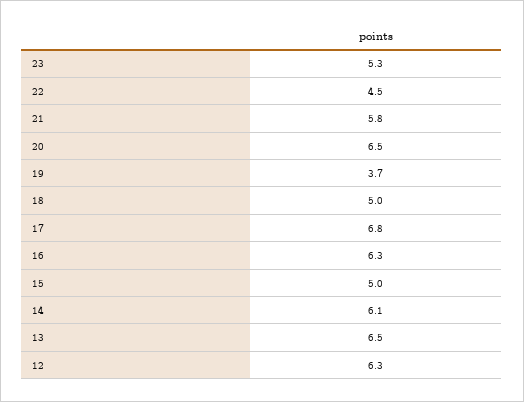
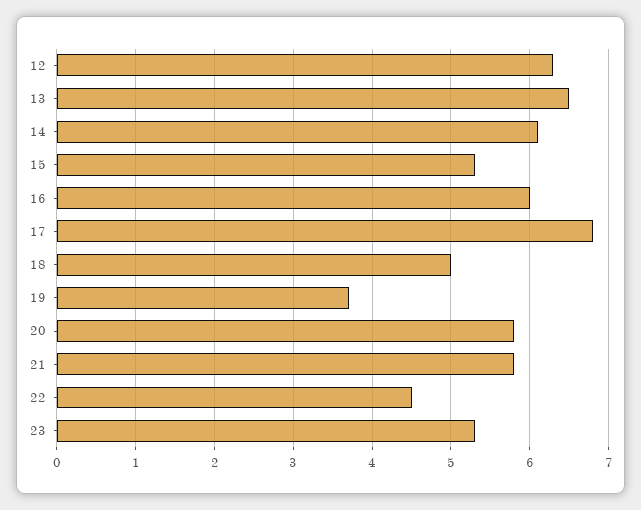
  {
    "23": 5.3,
    "22": 4.5,
    "21": 5.8,
-   "20": 6.5,
+   "20": 5.8,
    "19": 3.7,
    "18": 5,
    "17": 6.8,
-   "16": 6.3,
+   "16": 6,
-   "15": 5,
+   "15": 5.3,
    "14": 6.1,
    "13": 6.5,
    "12": 6.3
  }

